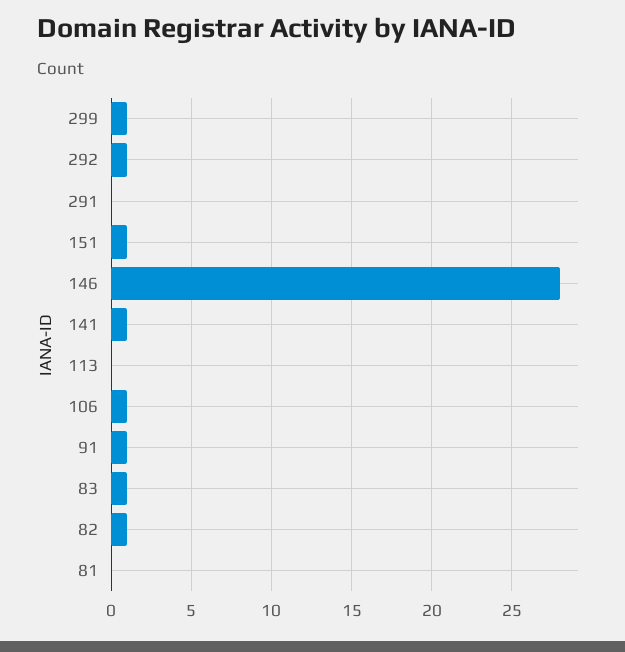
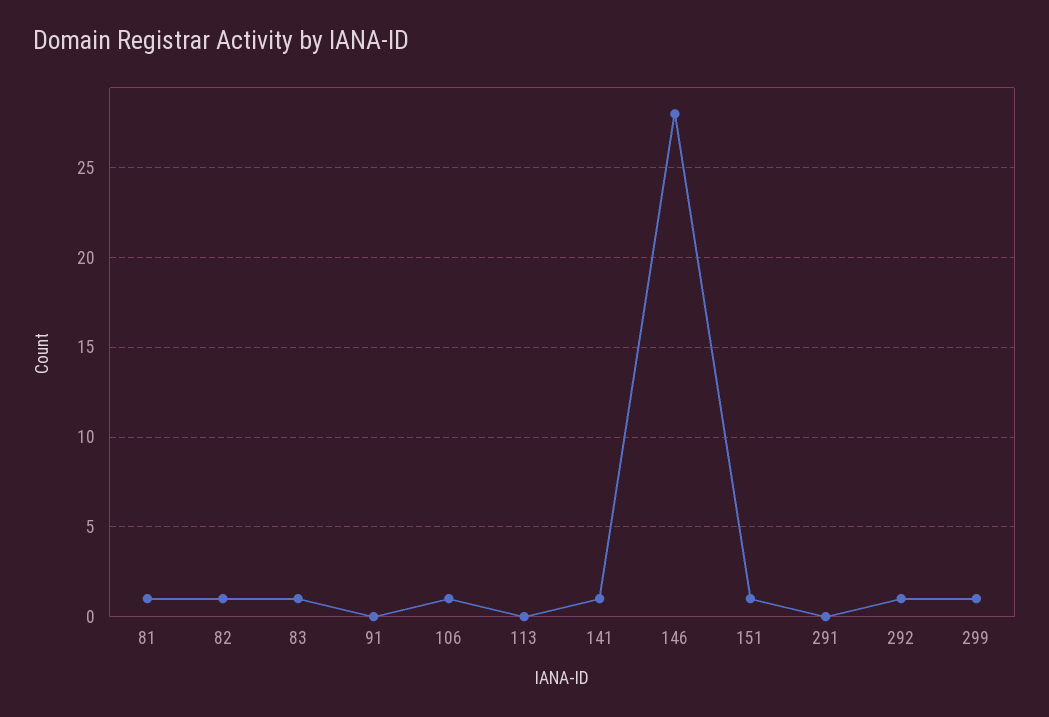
  {
    "299": 1,
    "292": 1,
    "291": 0,
    "151": 1,
    "146": 28,
    "141": 1,
    "113": 0,
    "106": 1,
-   "91": 1,
+   "91": 0,
    "83": 1,
    "82": 1,
-   "81": 0
+   "81": 1
  }

